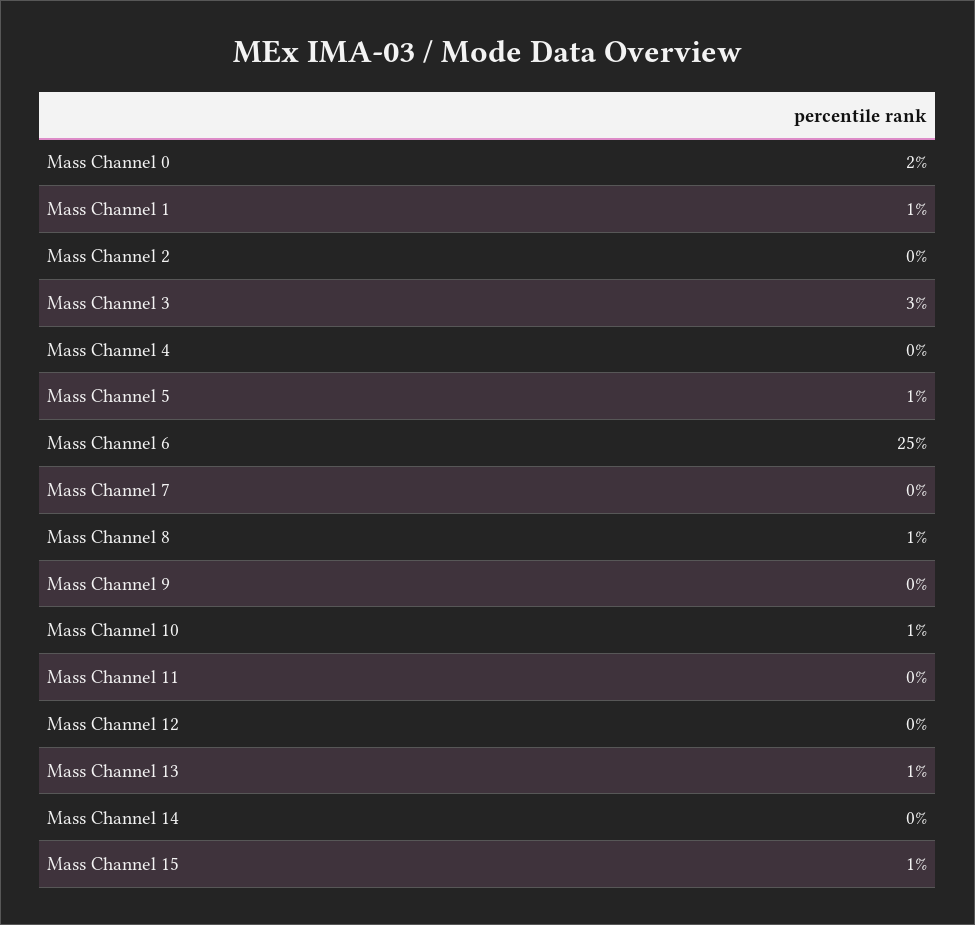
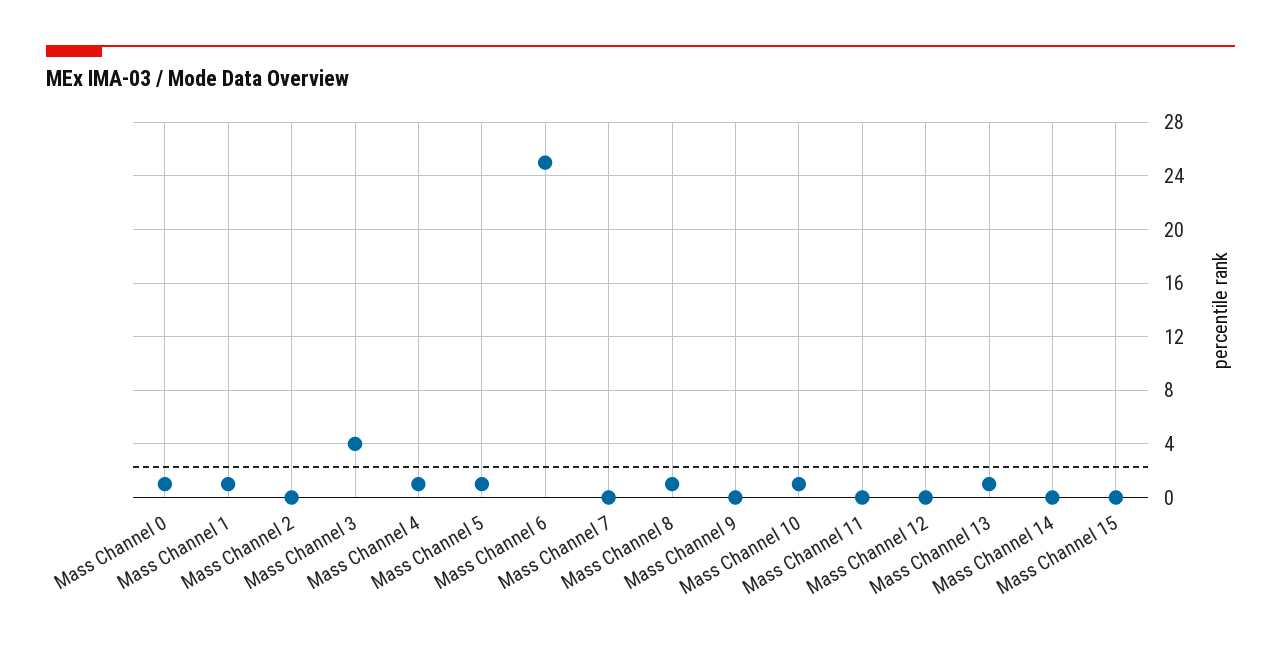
  {
-   "Mass Channel 0": 2,
+   "Mass Channel 0": 1,
    "Mass Channel 1": 1,
    "Mass Channel 2": 0,
-   "Mass Channel 3": 3,
+   "Mass Channel 3": 4,
-   "Mass Channel 4": 0,
+   "Mass Channel 4": 1,
    "Mass Channel 5": 1,
    "Mass Channel 6": 25,
    "Mass Channel 7": 0,
    "Mass Channel 8": 1,
    "Mass Channel 9": 0,
    "Mass Channel 10": 1,
    "Mass Channel 11": 0,
    "Mass Channel 12": 0,
    "Mass Channel 13": 1,
    "Mass Channel 14": 0,
-   "Mass Channel 15": 1
+   "Mass Channel 15": 0
  }

